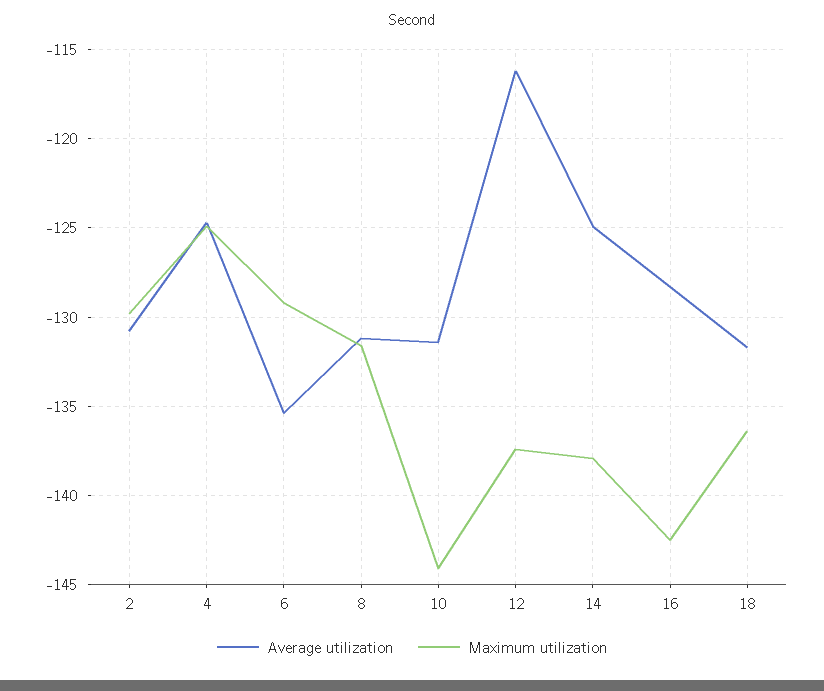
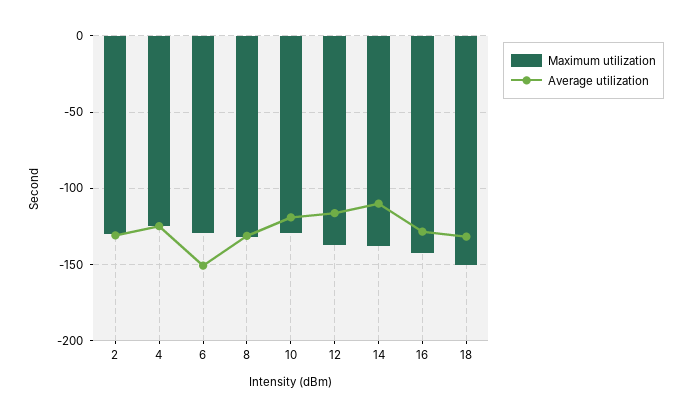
  {
    "Average utilization": {
      "2": -131,
      "4": -124.5,
-     "6": -135.5,
+     "6": -150,
      "8": -131,
-     "10": -131.5,
+     "10": -120,
      "12": -116,
-     "14": -125,
+     "14": -110,
      "16": -128.5,
      "18": -131.5
    },
    "Maximum utilization": {
      "2": -130,
      "4": -125,
      "6": -129,
      "8": -131.5,
-     "10": -144,
+     "10": -130,
      "12": -137.5,
      "14": -138,
      "16": -142.5,
-     "18": -136.5
+     "18": -150
    }
  }

